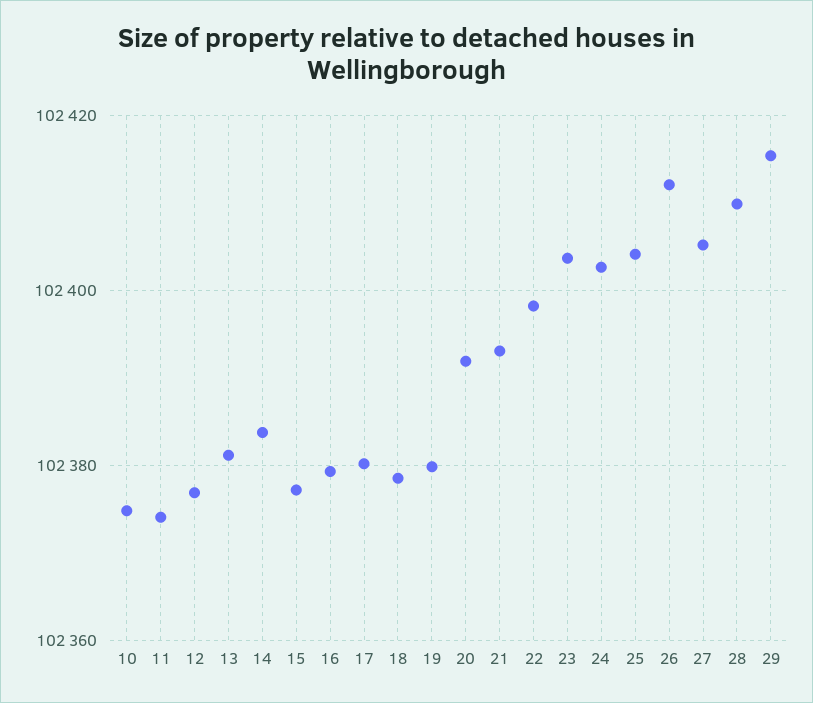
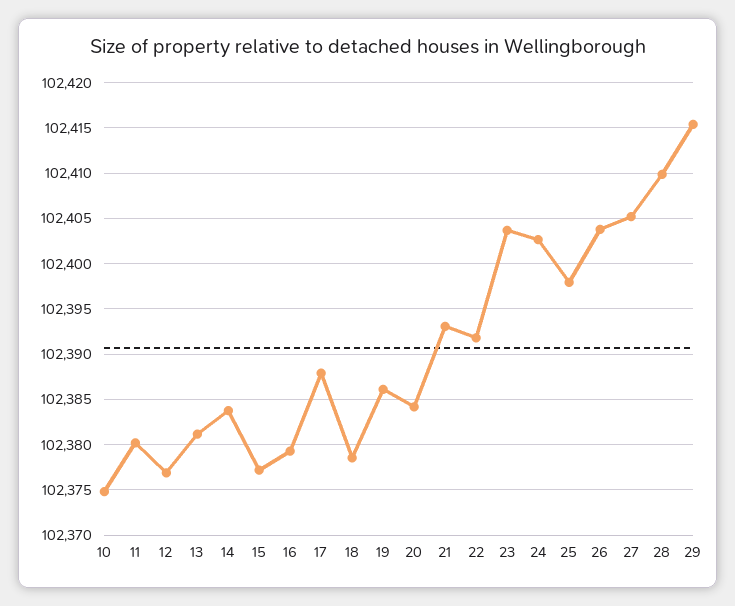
  {
    "10": 102375,
-   "11": 102374,
+   "11": 102380,
    "12": 102377,
    "13": 102381,
    "14": 102384,
    "15": 102377,
    "16": 102379,
-   "17": 102380,
+   "17": 102388,
    "18": 102379,
-   "19": 102380,
+   "19": 102386,
-   "20": 102392,
+   "20": 102384,
    "21": 102393,
-   "22": 102398,
+   "22": 102392,
    "23": 102404,
    "24": 102403,
-   "25": 102404,
+   "25": 102398,
-   "26": 102412,
+   "26": 102404,
    "27": 102405,
    "28": 102410,
    "29": 102415
  }

